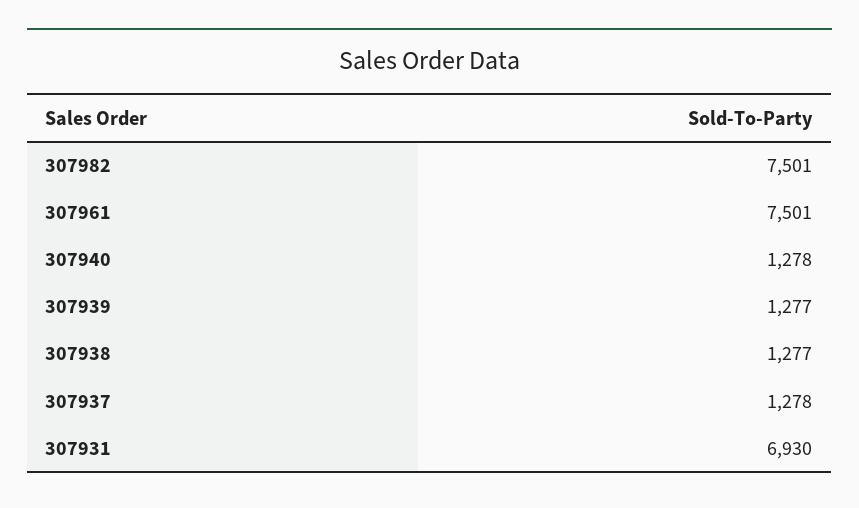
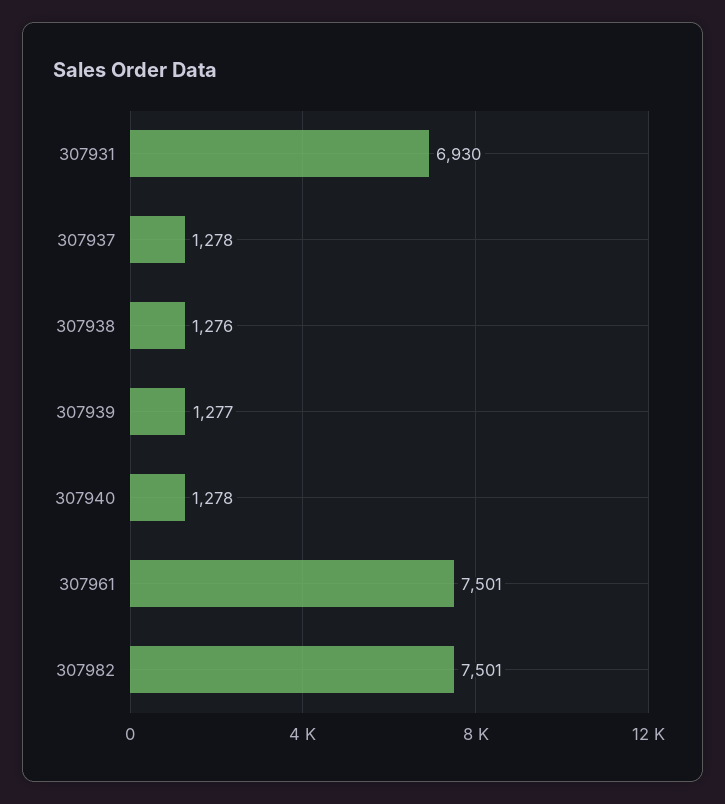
  {
    "307982": 7501,
    "307961": 7501,
    "307940": 1278,
    "307939": 1277,
-   "307938": 1277,
+   "307938": 1276,
    "307937": 1278,
    "307931": 6930
  }

